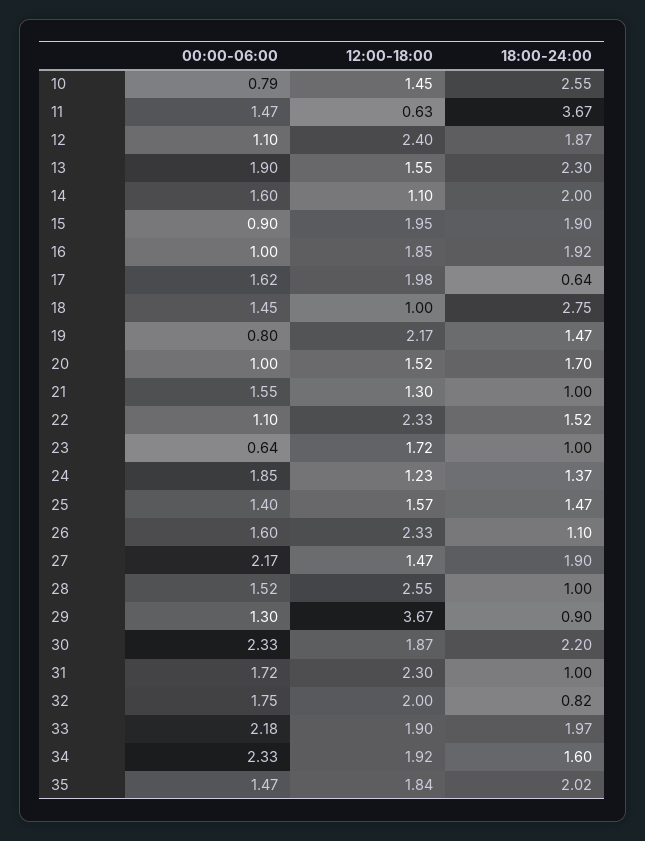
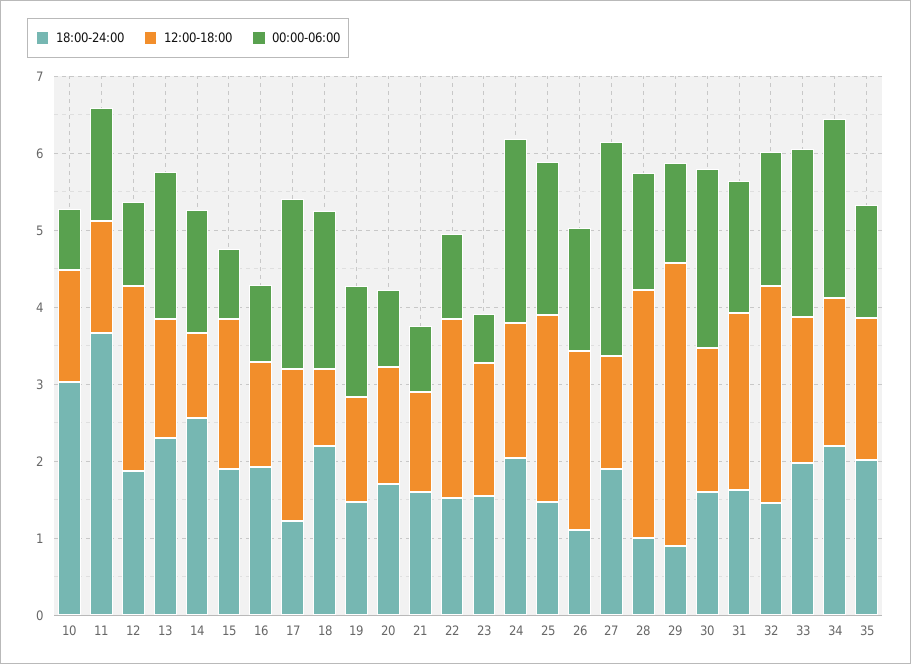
  {
    "00:00-06:00": {
      "10": 0.79,
      "11": 1.47,
      "12": 1.1,
      "13": 1.9,
      "14": 1.6,
      "15": 0.9,
      "16": 1,
-     "17": 1.62,
+     "17": 2.2,
-     "18": 1.45,
+     "18": 2,
-     "19": 0.8,
+     "19": 1.4,
      "20": 1,
-     "21": 1.55,
+     "21": 0.8,
      "22": 1.1,
      "23": 0.64,
-     "24": 1.85,
+     "24": 2.4,
-     "25": 1.4,
+     "25": 2,
      "26": 1.6,
-     "27": 2.17,
+     "27": 2.8,
      "28": 1.52,
      "29": 1.3,
      "30": 2.33,
      "31": 1.72,
      "32": 1.75,
      "33": 2.18,
      "34": 2.33,
      "35": 1.47
    },
    "12:00-18:00": {
      "10": 1.45,
-     "11": 0.63,
+     "11": 1.4,
      "12": 2.4,
      "13": 1.55,
      "14": 1.1,
      "15": 1.95,
-     "16": 1.85,
+     "16": 1.4,
      "17": 1.98,
      "18": 1,
-     "19": 2.17,
+     "19": 1.4,
      "20": 1.52,
      "21": 1.3,
      "22": 2.33,
      "23": 1.72,
-     "24": 1.23,
+     "24": 1.8,
-     "25": 1.57,
+     "25": 2.4,
      "26": 2.33,
      "27": 1.47,
-     "28": 2.55,
+     "28": 3.2,
      "29": 3.67,
      "30": 1.87,
      "31": 2.3,
-     "32": 2,
+     "32": 2.8,
      "33": 1.9,
      "34": 1.92,
      "35": 1.84
    },
    "18:00-24:00": {
-     "10": 2.55,
+     "10": 3,
      "11": 3.67,
      "12": 1.87,
      "13": 2.3,
-     "14": 2,
+     "14": 2.6,
      "15": 1.9,
      "16": 1.92,
-     "17": 0.64,
+     "17": 1.2,
-     "18": 2.75,
+     "18": 2.2,
      "19": 1.47,
      "20": 1.7,
-     "21": 1,
+     "21": 1.6,
      "22": 1.52,
-     "23": 1,
+     "23": 1.6,
-     "24": 1.37,
+     "24": 2,
      "25": 1.47,
      "26": 1.1,
      "27": 1.9,
      "28": 1,
      "29": 0.9,
-     "30": 2.2,
+     "30": 1.6,
-     "31": 1,
+     "31": 1.6,
-     "32": 0.82,
+     "32": 1.4,
      "33": 1.97,
-     "34": 1.6,
+     "34": 2.2,
      "35": 2.02
    }
  }

